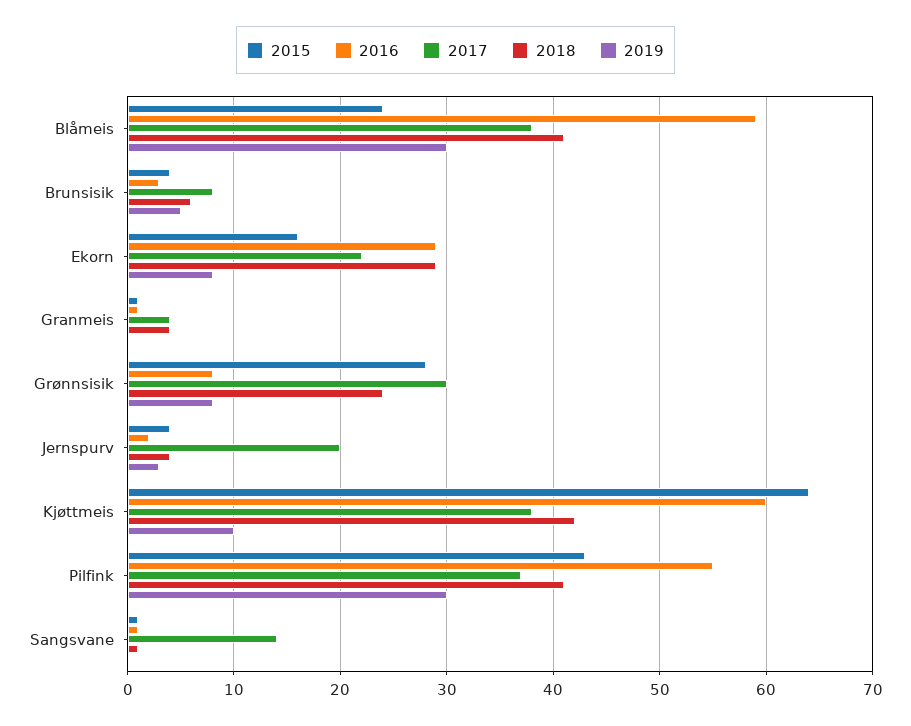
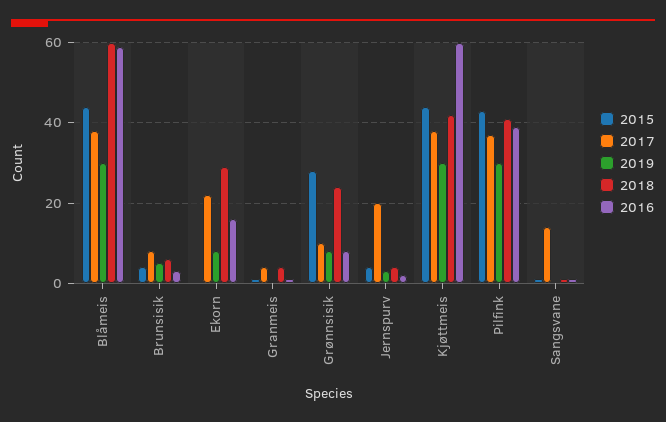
  {
    "2015": {
-     "Blåmeis": 24,
+     "Blåmeis": 45,
      "Brunsisik": 4,
-     "Ekorn": 16,
+     "Ekorn": 0,
      "Granmeis": 1,
      "Grønnsisik": 28,
      "Jernspurv": 4,
-     "Kjøttmeis": 64,
+     "Kjøttmeis": 45,
      "Pilfink": 43,
      "Sangsvane": 1
    },
    "2016": {
      "Blåmeis": 59,
      "Brunsisik": 3,
-     "Ekorn": 29,
+     "Ekorn": 15,
      "Granmeis": 1,
      "Grønnsisik": 8,
      "Jernspurv": 2,
      "Kjøttmeis": 60,
-     "Pilfink": 55,
+     "Pilfink": 40,
      "Sangsvane": 1
    },
    "2017": {
      "Blåmeis": 38,
      "Brunsisik": 8,
      "Ekorn": 22,
      "Granmeis": 4,
-     "Grønnsisik": 30,
+     "Grønnsisik": 10,
      "Jernspurv": 20,
      "Kjøttmeis": 38,
      "Pilfink": 37,
      "Sangsvane": 14
    },
    "2018": {
-     "Blåmeis": 41,
+     "Blåmeis": 60,
      "Brunsisik": 6,
      "Ekorn": 29,
      "Granmeis": 4,
      "Grønnsisik": 24,
      "Jernspurv": 4,
      "Kjøttmeis": 42,
      "Pilfink": 41,
      "Sangsvane": 1
    },
    "2019": {
      "Blåmeis": 30,
      "Brunsisik": 5,
      "Ekorn": 8,
      "Granmeis": 0,
      "Grønnsisik": 8,
      "Jernspurv": 3,
-     "Kjøttmeis": 10,
+     "Kjøttmeis": 30,
      "Pilfink": 30,
      "Sangsvane": 0
    }
  }

